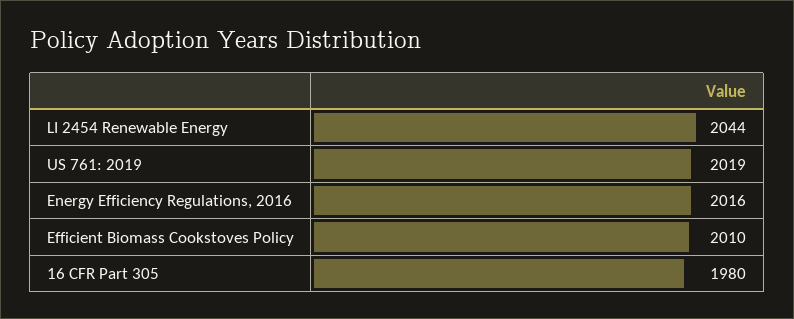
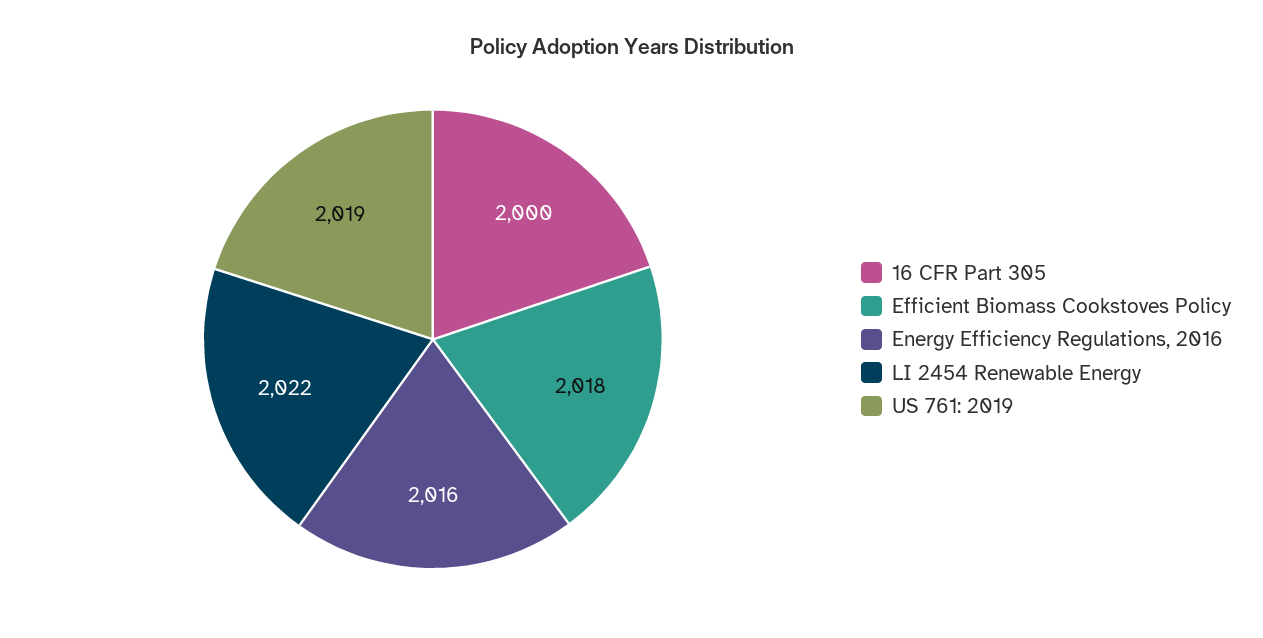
  {
-   "LI 2454 Renewable Energy": 2044,
+   "LI 2454 Renewable Energy": 2022,
    "US 761: 2019": 2019,
    "Energy Efficiency Regulations, 2016": 2016,
-   "Efficient Biomass Cookstoves Policy": 2010,
+   "Efficient Biomass Cookstoves Policy": 2018,
-   "16 CFR Part 305": 1980
+   "16 CFR Part 305": 2000
  }

